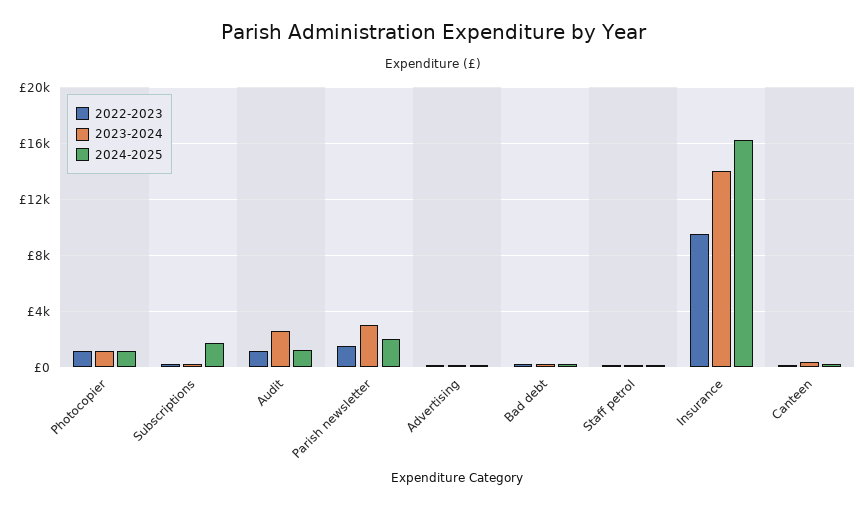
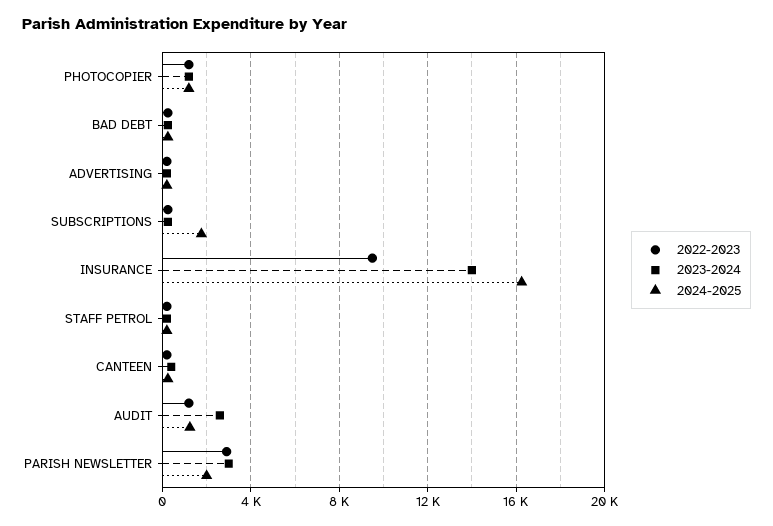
  {
    "2022-2023": {
      "Photocopier": 1000,
      "Subscriptions": 500,
      "Audit": 1000,
-     "Parish newsletter": 1500,
+     "Parish newsletter": 3000,
      "Advertising": 0,
      "Bad debt": 500,
      "Staff petrol": 0,
      "Insurance": 9500,
      "Canteen": 0
    },
    "2023-2024": {
      "Photocopier": 1000,
      "Subscriptions": 500,
      "Audit": 2500,
      "Parish newsletter": 3000,
      "Advertising": 0,
      "Bad debt": 500,
      "Staff petrol": 0,
      "Insurance": 14000,
      "Canteen": 500
    },
    "2024-2025": {
      "Photocopier": 1000,
      "Subscriptions": 2000,
      "Audit": 1000,
      "Parish newsletter": 2000,
      "Advertising": 0,
      "Bad debt": 500,
      "Staff petrol": 0,
      "Insurance": 16500,
      "Canteen": 500
    }
  }

